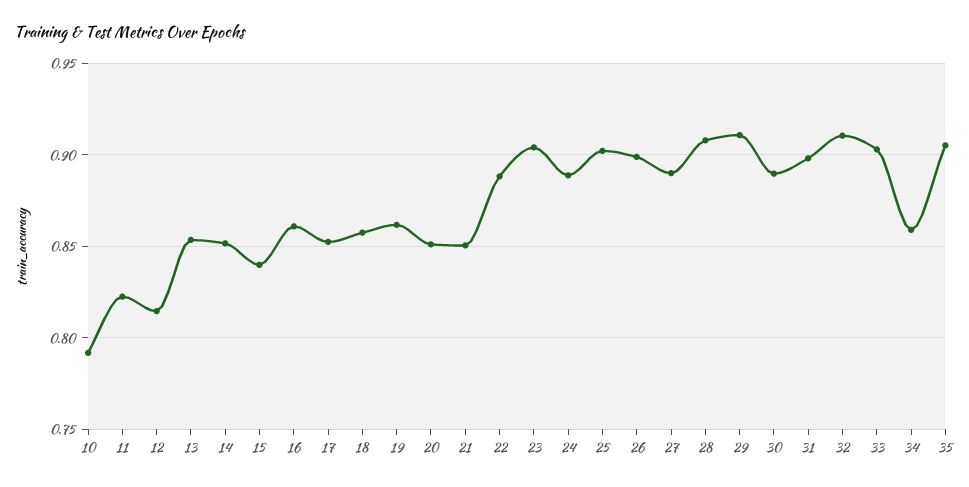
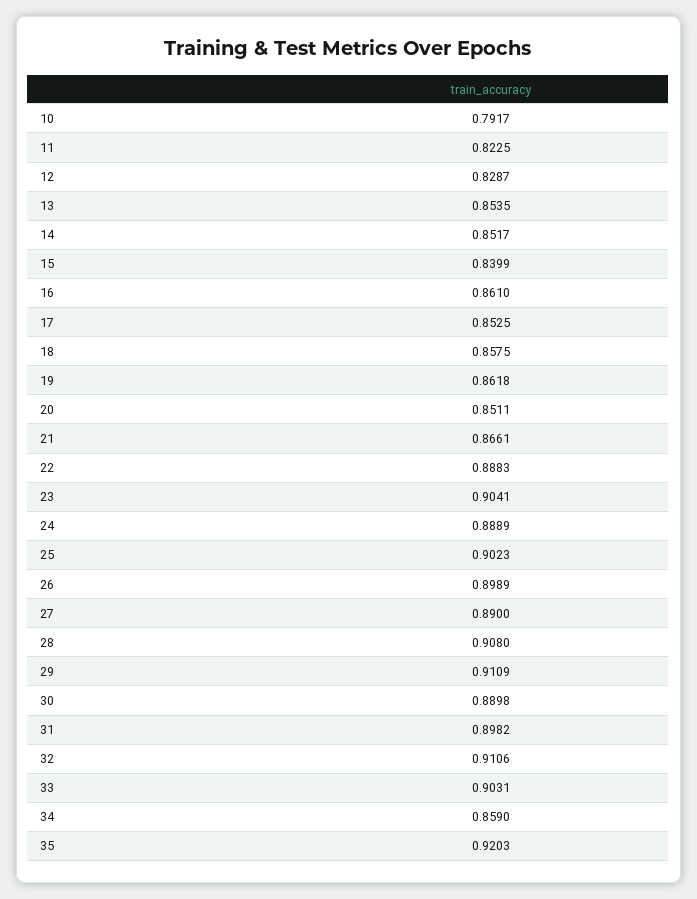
  {
    "10": 0.7917,
    "11": 0.8225,
-   "12": 0.815,
+   "12": 0.8287,
    "13": 0.8535,
    "14": 0.8517,
    "15": 0.8399,
    "16": 0.861,
    "17": 0.8525,
    "18": 0.8575,
    "19": 0.8618,
    "20": 0.8511,
-   "21": 0.85,
+   "21": 0.8661,
    "22": 0.8883,
    "23": 0.9041,
    "24": 0.8889,
    "25": 0.9023,
    "26": 0.8989,
    "27": 0.89,
    "28": 0.908,
    "29": 0.9109,
    "30": 0.8898,
    "31": 0.8982,
    "32": 0.9106,
    "33": 0.9031,
    "34": 0.859,
-   "35": 0.905
+   "35": 0.9203
  }

